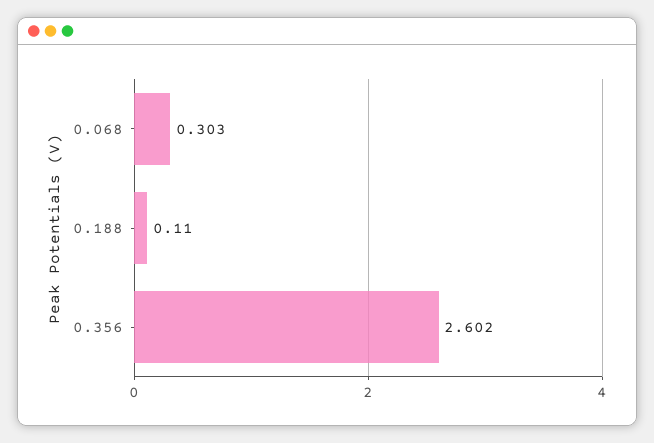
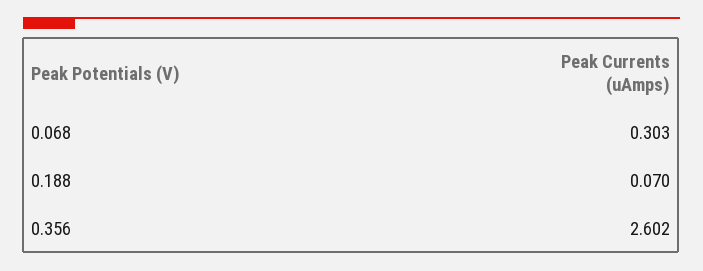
  {
    "0.068": 0.303,
-   "0.188": 0.11,
+   "0.188": 0.07,
    "0.356": 2.602
  }

